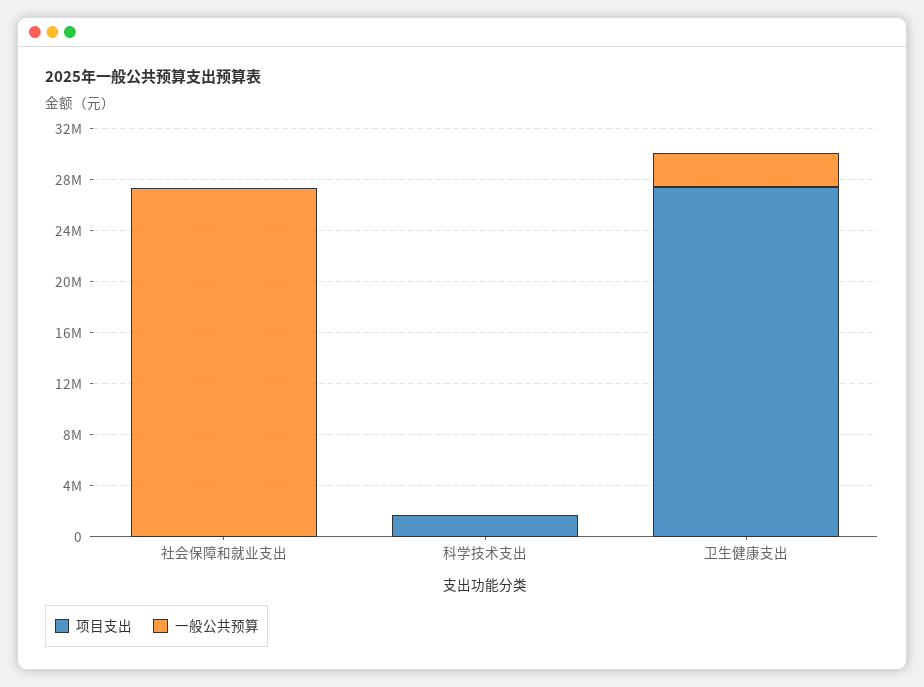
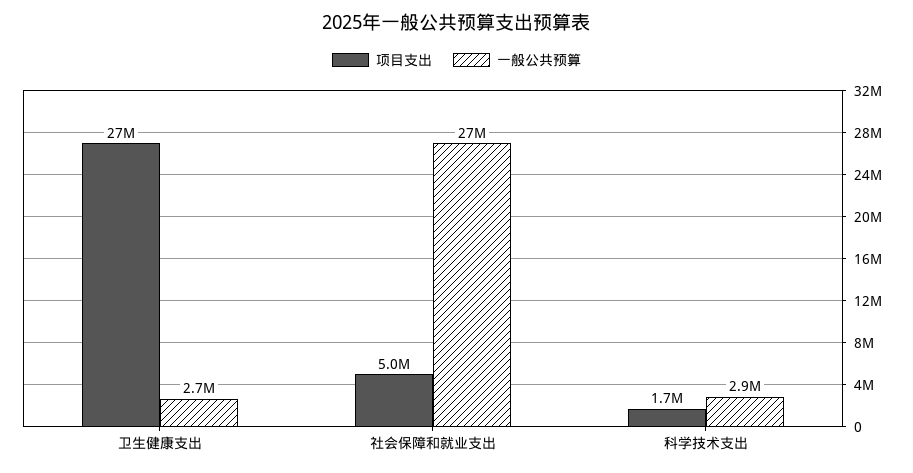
  {
    "项目支出": {
-     "社会保障和就业支出": 0,
+     "社会保障和就业支出": 5000000,
      "科学技术支出": 1700000,
      "卫生健康支出": 27000000
    },
    "一般公共预算": {
      "社会保障和就业支出": 27000000,
-     "科学技术支出": 0,
+     "科学技术支出": 2900000,
      "卫生健康支出": 2700000
    }
  }

